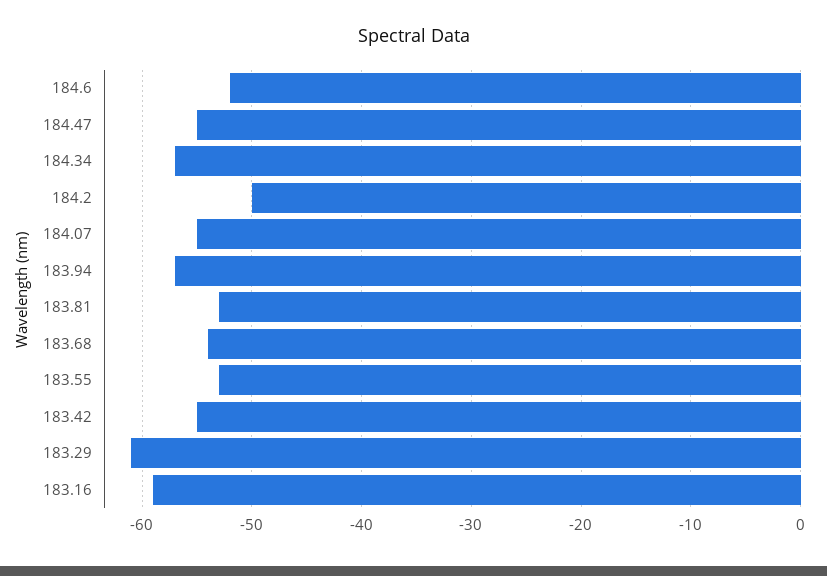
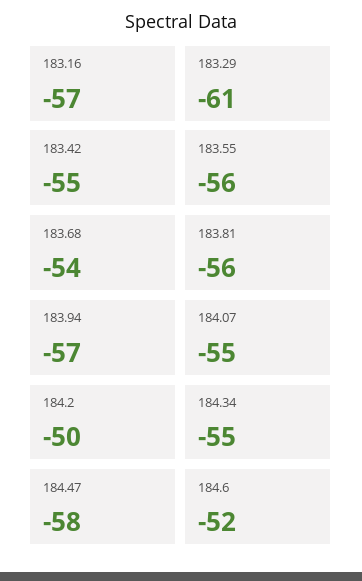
  {
    "184.6": -52,
-   "184.47": -55,
+   "184.47": -58,
-   "184.34": -57,
+   "184.34": -55,
    "184.2": -50,
    "184.07": -55,
    "183.94": -57,
-   "183.81": -53,
+   "183.81": -56,
    "183.68": -54,
-   "183.55": -53,
+   "183.55": -56,
    "183.42": -55,
    "183.29": -61,
-   "183.16": -59
+   "183.16": -57
  }

